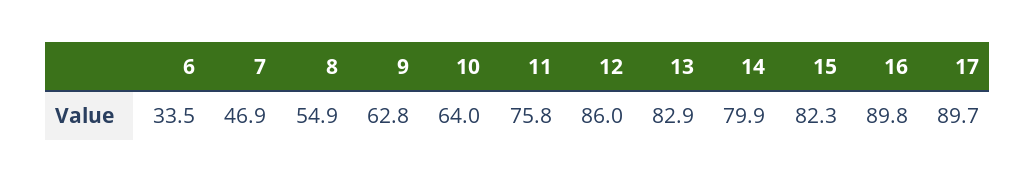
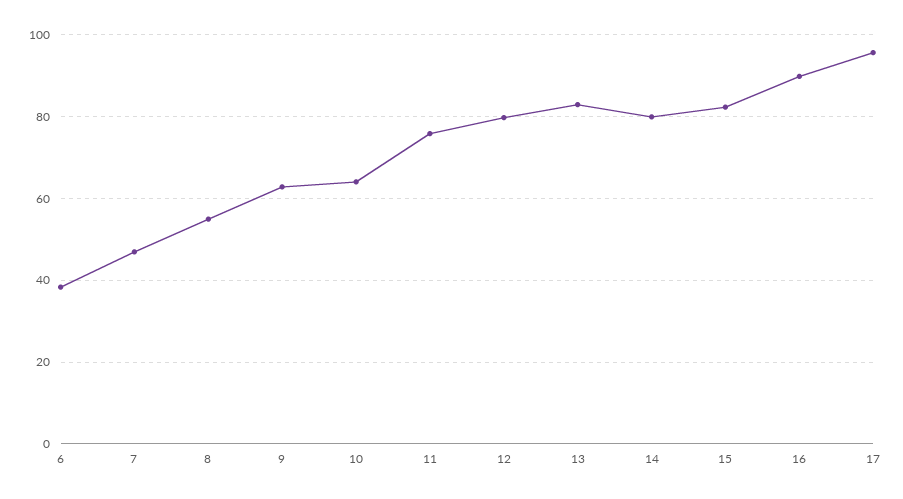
  {
-   "6": 33.5,
+   "6": 38,
    "7": 46.9,
    "8": 54.9,
    "9": 62.8,
    "10": 64,
    "11": 75.8,
-   "12": 86,
+   "12": 80,
    "13": 82.9,
    "14": 79.9,
    "15": 82.3,
    "16": 89.8,
-   "17": 89.7
+   "17": 96
  }

